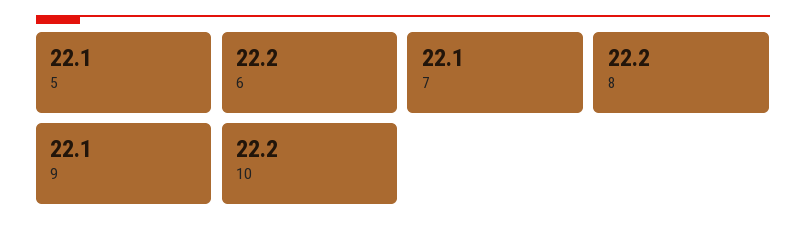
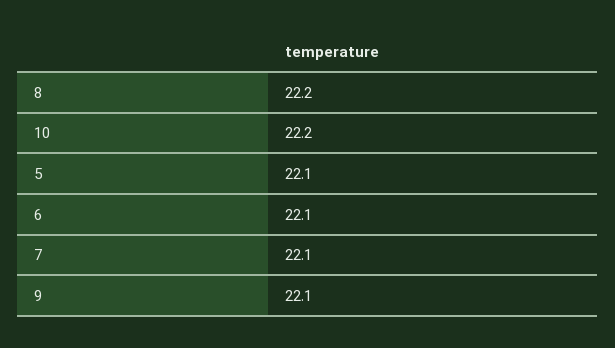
  {
    "5": 22.1,
-   "6": 22.2,
+   "6": 22.1,
    "7": 22.1,
    "8": 22.2,
    "9": 22.1,
    "10": 22.2
  }

